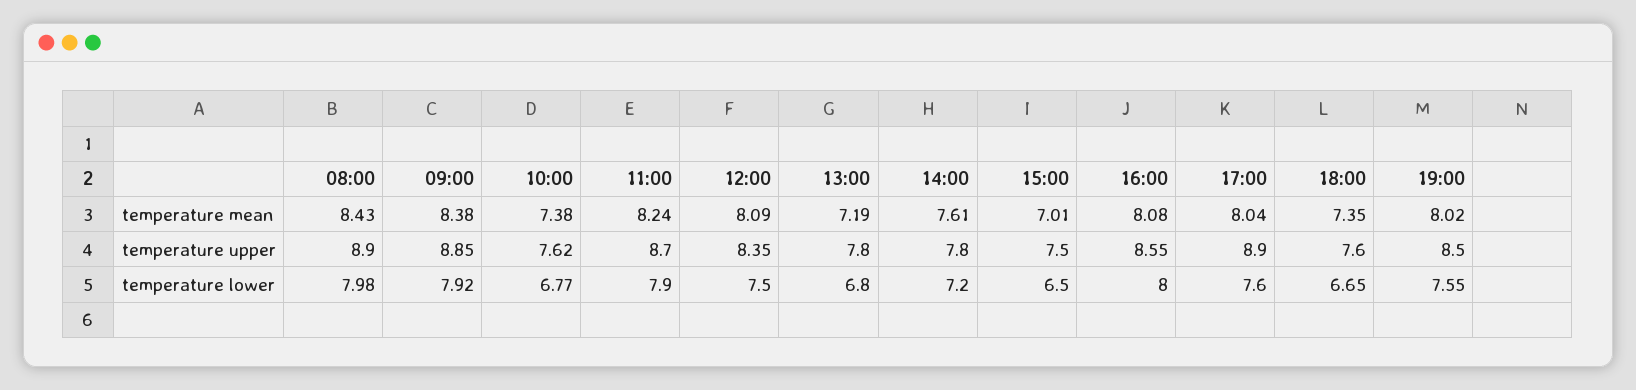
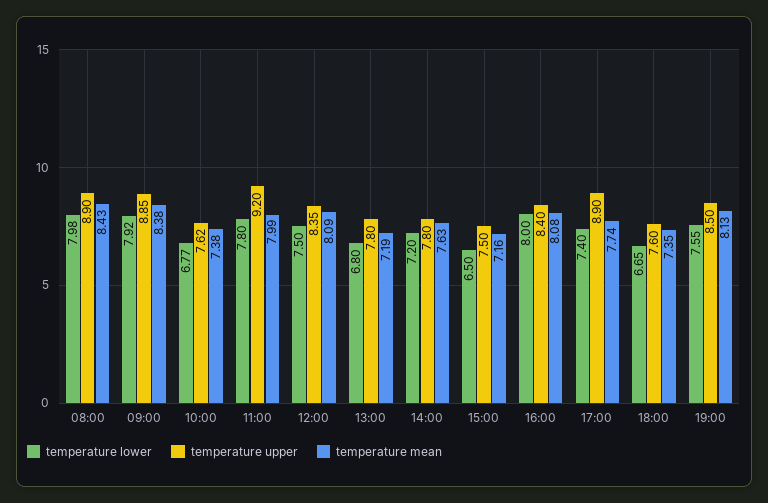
  {
    "temperature mean": {
      "08:00": 8.43,
      "09:00": 8.38,
      "10:00": 7.38,
-     "11:00": 8.24,
+     "11:00": 7.99,
      "12:00": 8.09,
      "13:00": 7.19,
-     "14:00": 7.61,
+     "14:00": 7.63,
-     "15:00": 7.01,
+     "15:00": 7.16,
      "16:00": 8.08,
-     "17:00": 8.04,
+     "17:00": 7.74,
      "18:00": 7.35,
-     "19:00": 8.02
+     "19:00": 8.13
    },
    "temperature upper": {
      "08:00": 8.9,
      "09:00": 8.85,
      "10:00": 7.62,
-     "11:00": 8.7,
+     "11:00": 9.2,
      "12:00": 8.35,
      "13:00": 7.8,
      "14:00": 7.8,
      "15:00": 7.5,
-     "16:00": 8.55,
+     "16:00": 8.4,
      "17:00": 8.9,
      "18:00": 7.6,
      "19:00": 8.5
    },
    "temperature lower": {
      "08:00": 7.98,
      "09:00": 7.92,
      "10:00": 6.77,
-     "11:00": 7.9,
+     "11:00": 7.8,
      "12:00": 7.5,
      "13:00": 6.8,
      "14:00": 7.2,
      "15:00": 6.5,
      "16:00": 8,
-     "17:00": 7.6,
+     "17:00": 7.4,
      "18:00": 6.65,
      "19:00": 7.55
    }
  }

